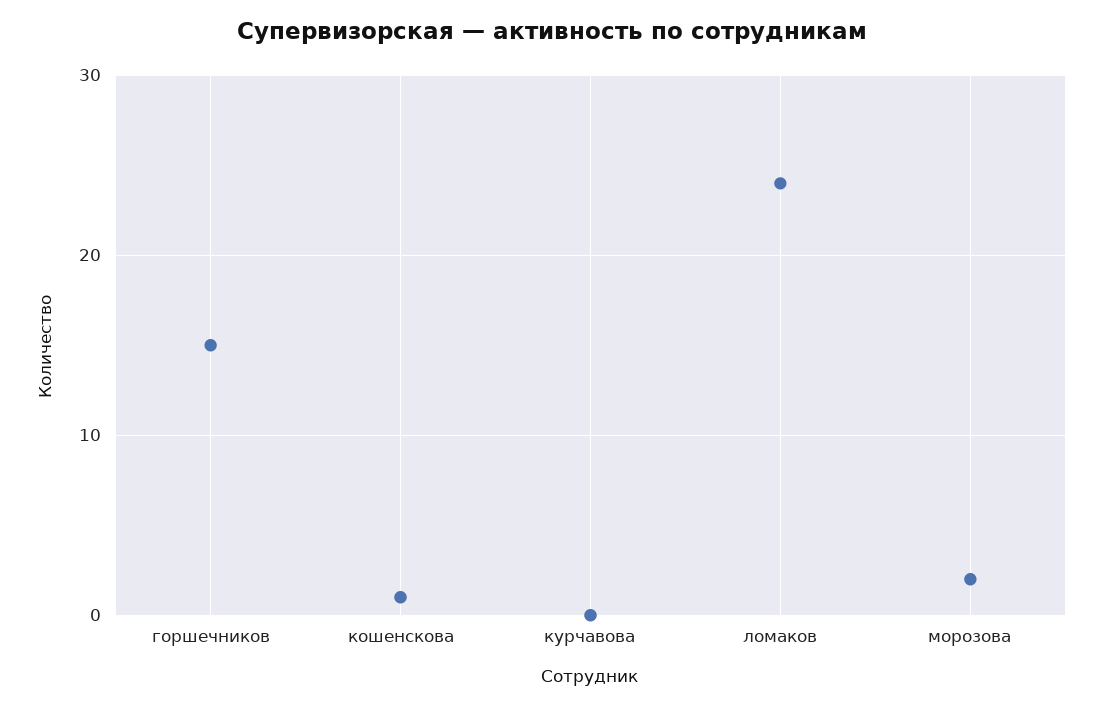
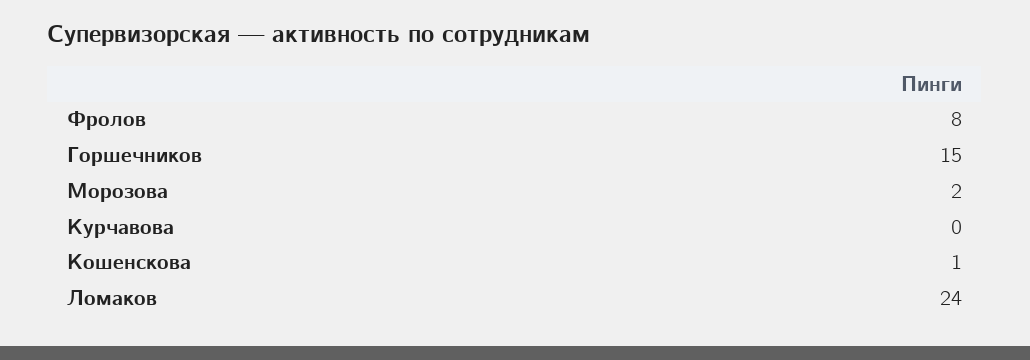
  {
    "горшечников": 15,
    "кошенскова": 1,
    "курчавова": 0,
    "ломаков": 24,
-   "морозова": 2
+   "морозова": 2,
+   "Фролов": 8
  }

